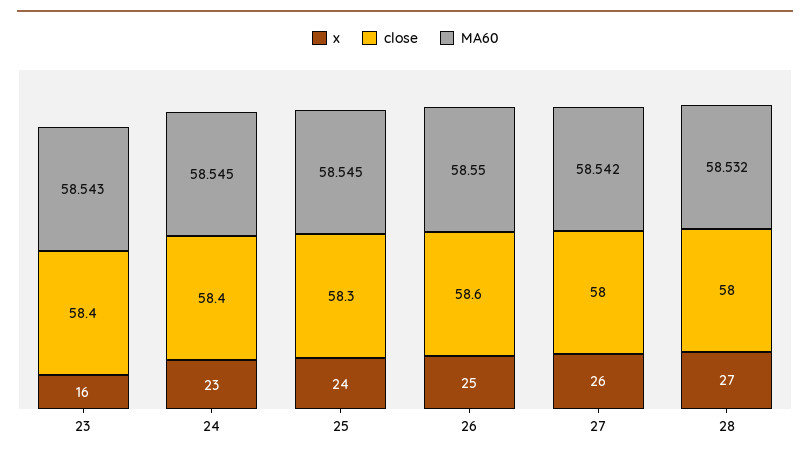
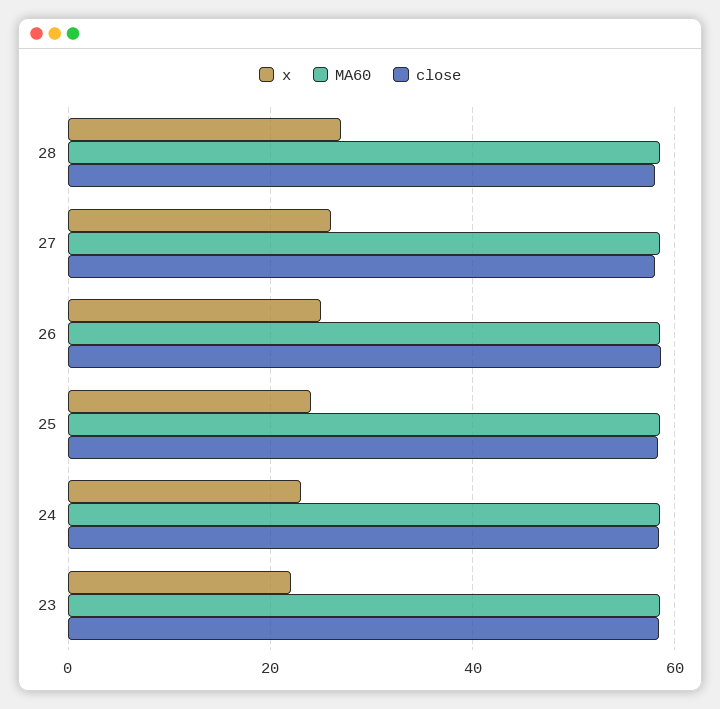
  {
    "x": {
-     "23": 16,
+     "23": 22,
      "24": 23,
      "25": 24,
      "26": 25,
      "27": 26,
      "28": 27
    },
    "close": {
      "23": 58.4,
      "24": 58.4,
      "25": 58.3,
      "26": 58.6,
      "27": 58,
      "28": 58
    },
    "MA60": {
      "23": 58.543,
      "24": 58.545,
      "25": 58.545,
      "26": 58.55,
      "27": 58.542,
      "28": 58.532
    }
  }

